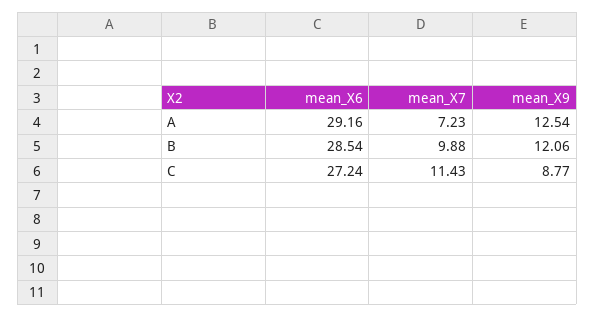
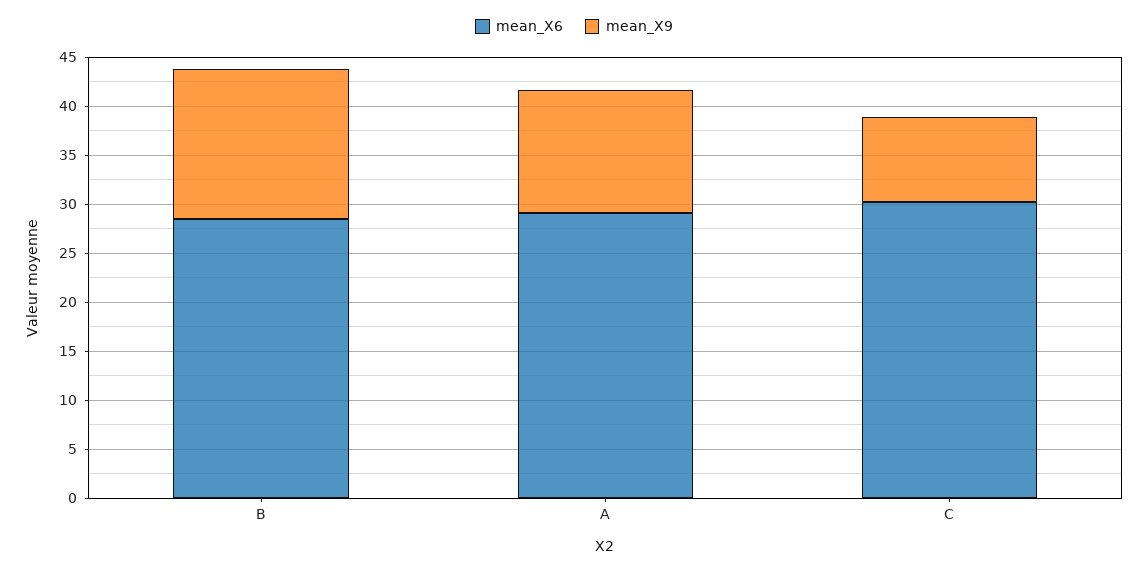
  {
    "mean_X6": {
      "A": 29.16,
      "B": 28.54,
-     "C": 27.24
+     "C": 30
    },
-   "mean_X7": {
-     "A": 7.23,
-     "B": 9.88,
-     "C": 11.43
-   },
    "mean_X9": {
      "A": 12.54,
-     "B": 12.06,
+     "B": 15,
      "C": 8.77
    }
  }

